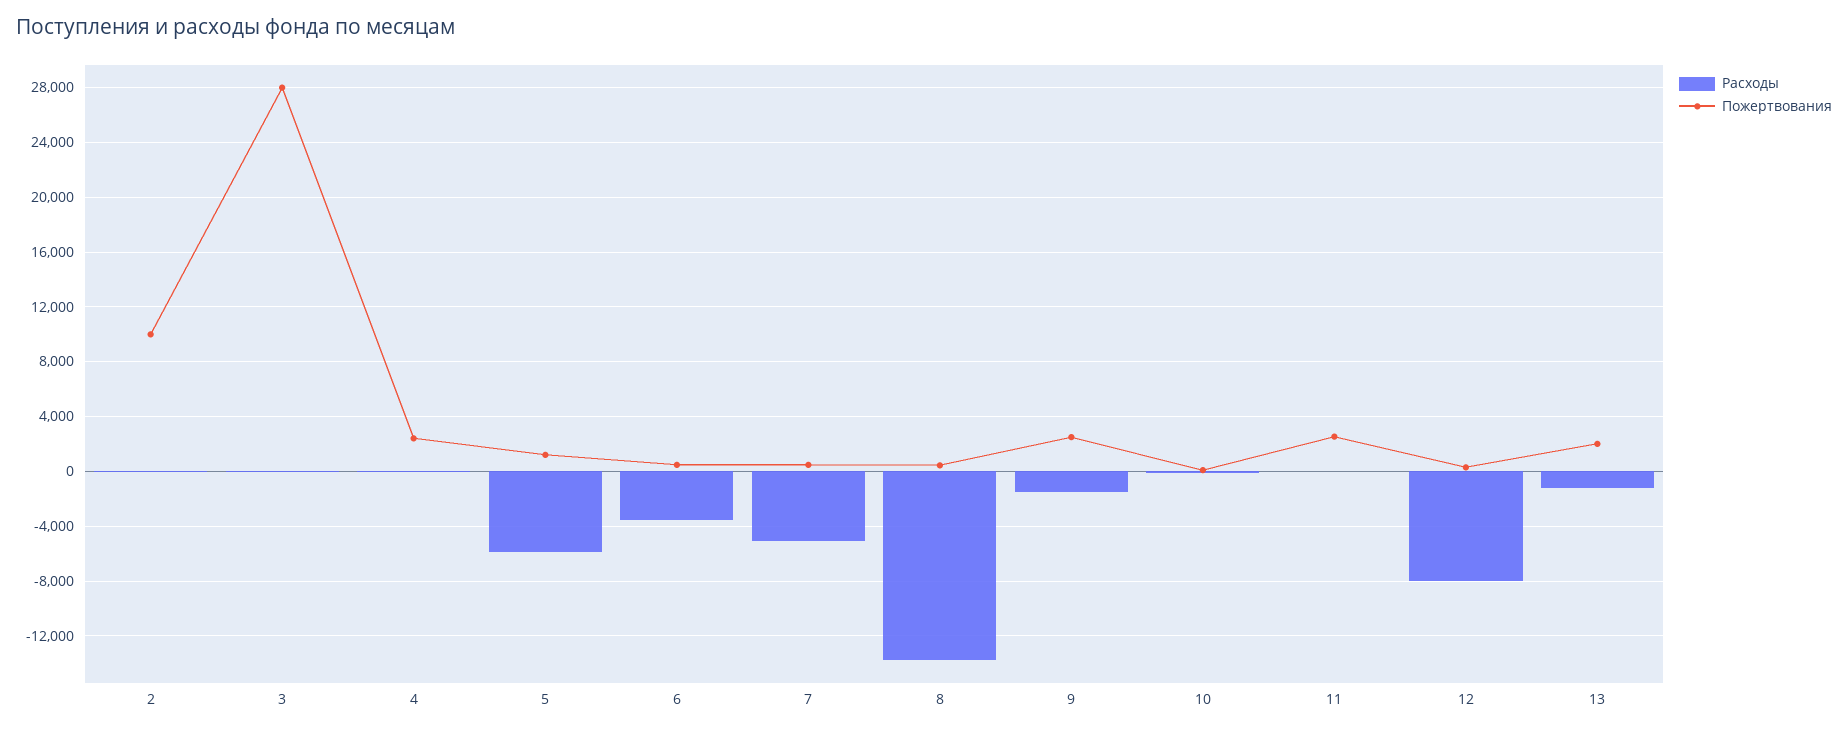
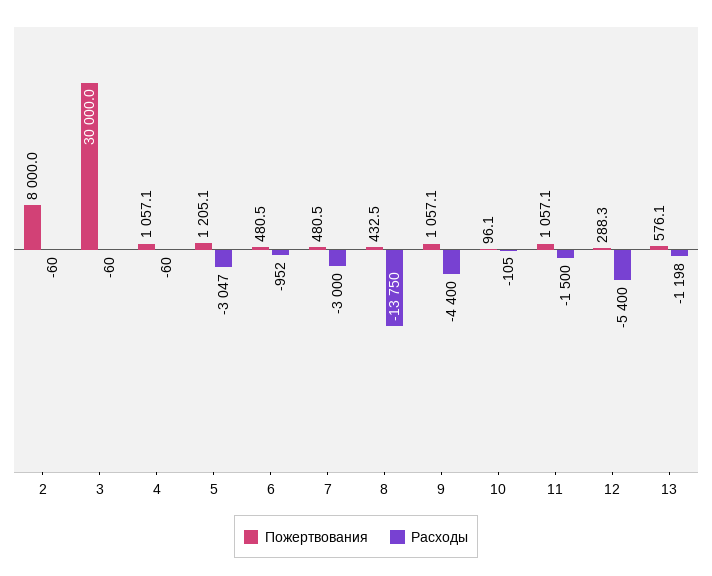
  {
    "Расходы": {
      "2": -60,
      "3": -60,
      "4": -60,
-     "5": -6000,
+     "5": -3047,
-     "6": -3500,
+     "6": -952,
-     "7": -5000,
+     "7": -3000,
      "8": -13750,
-     "9": -1500,
+     "9": -4400,
      "10": -105,
-     "11": 0,
+     "11": -1500,
-     "12": -8000,
+     "12": -5400,
      "13": -1198
    },
    "Пожертвования": {
-     "2": 10000,
+     "2": 8000,
-     "3": 28000,
+     "3": 30000,
-     "4": 2500,
+     "4": 1057.1,
      "5": 1205.1,
      "6": 480.5,
      "7": 480.5,
      "8": 432.5,
-     "9": 2500,
+     "9": 1057.1,
      "10": 96.1,
-     "11": 2500,
+     "11": 1057.1,
      "12": 288.3,
-     "13": 2000
+     "13": 576.1
    }
  }

